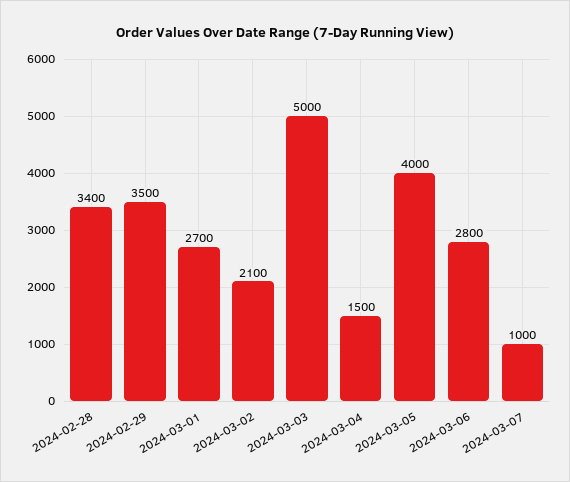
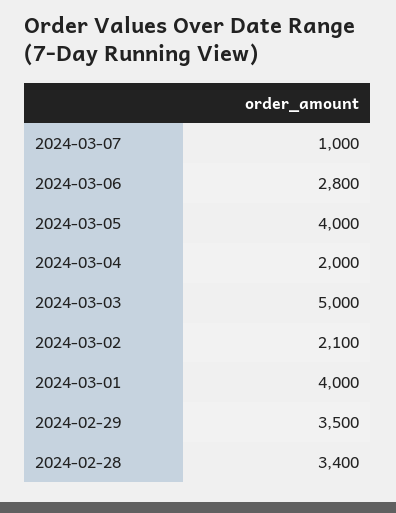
  {
    "2024-02-28": 3400,
    "2024-02-29": 3500,
-   "2024-03-01": 2700,
+   "2024-03-01": 4000,
    "2024-03-02": 2100,
    "2024-03-03": 5000,
-   "2024-03-04": 1500,
+   "2024-03-04": 2000,
    "2024-03-05": 4000,
    "2024-03-06": 2800,
    "2024-03-07": 1000
  }

